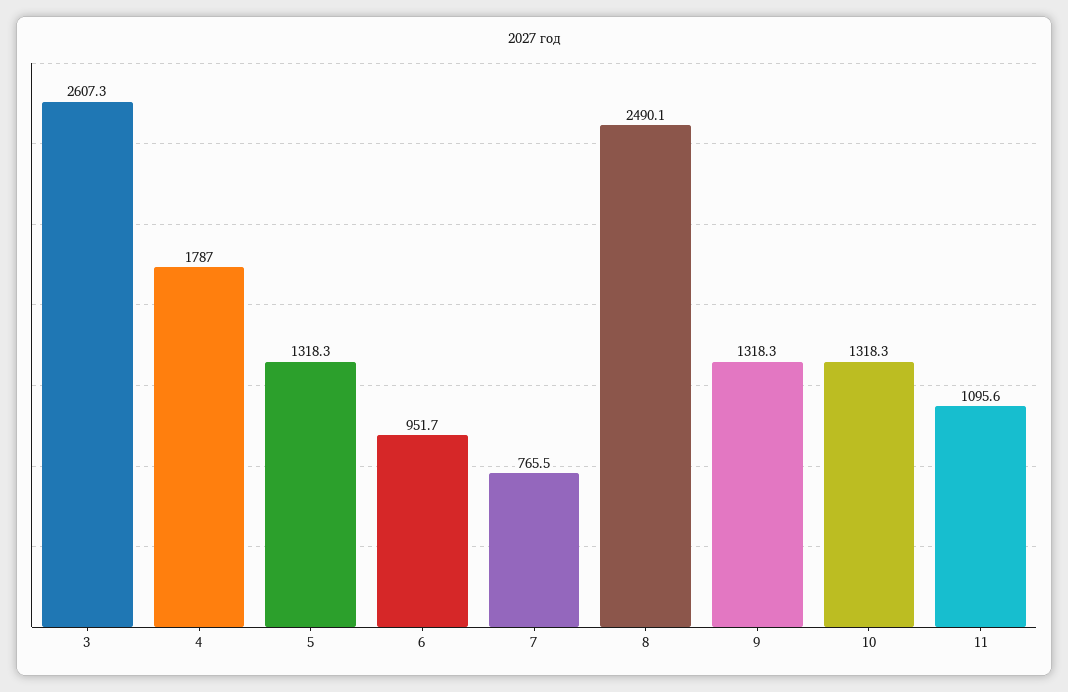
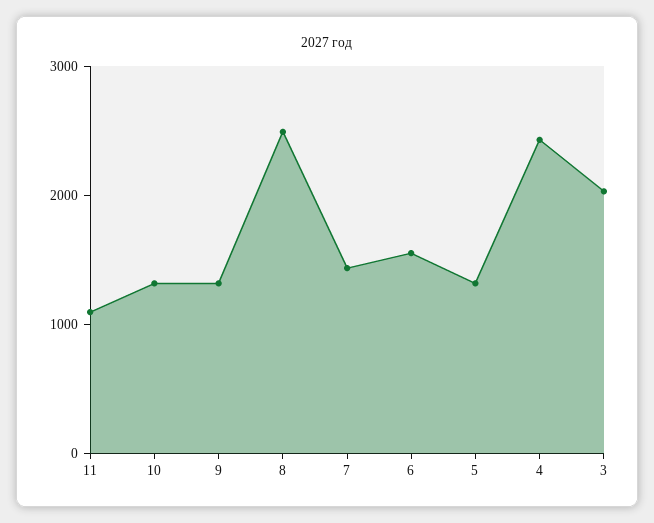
  {
-   "3": 2607.3,
+   "3": 2000,
-   "4": 1787,
+   "4": 2400,
    "5": 1318.3,
-   "6": 951.7,
+   "6": 1600,
-   "7": 765.5,
+   "7": 1400,
    "8": 2490.1,
    "9": 1318.3,
    "10": 1318.3,
    "11": 1095.6
  }

